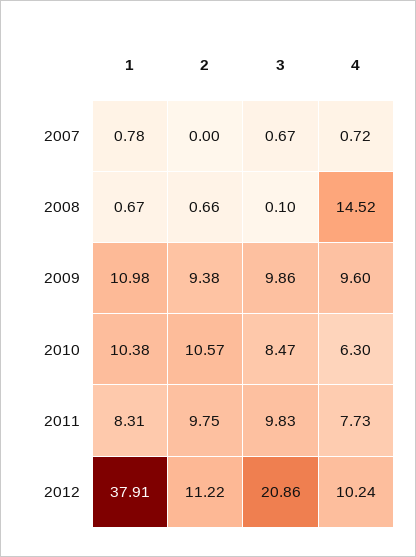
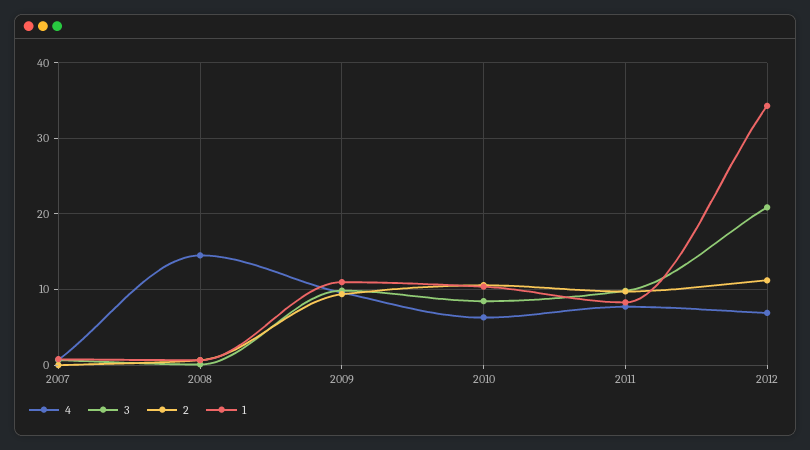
  {
    "1": {
      "2007": 0.78,
      "2008": 0.67,
      "2009": 10.98,
      "2010": 10.38,
      "2011": 8.31,
-     "2012": 37.91
+     "2012": 34
    },
    "2": {
      "2007": 0,
      "2008": 0.66,
      "2009": 9.38,
      "2010": 10.57,
      "2011": 9.75,
      "2012": 11.22
    },
    "3": {
      "2007": 0.67,
      "2008": 0.1,
      "2009": 9.86,
      "2010": 8.47,
      "2011": 9.83,
      "2012": 20.86
    },
    "4": {
      "2007": 0.72,
      "2008": 14.52,
      "2009": 9.6,
      "2010": 6.3,
      "2011": 7.73,
-     "2012": 10.24
+     "2012": 7
    }
  }

